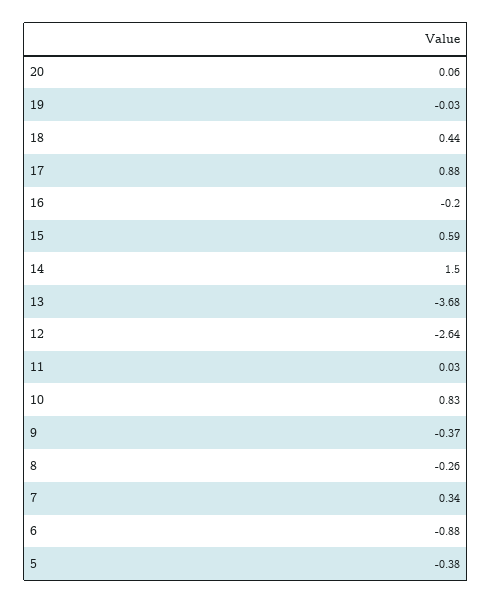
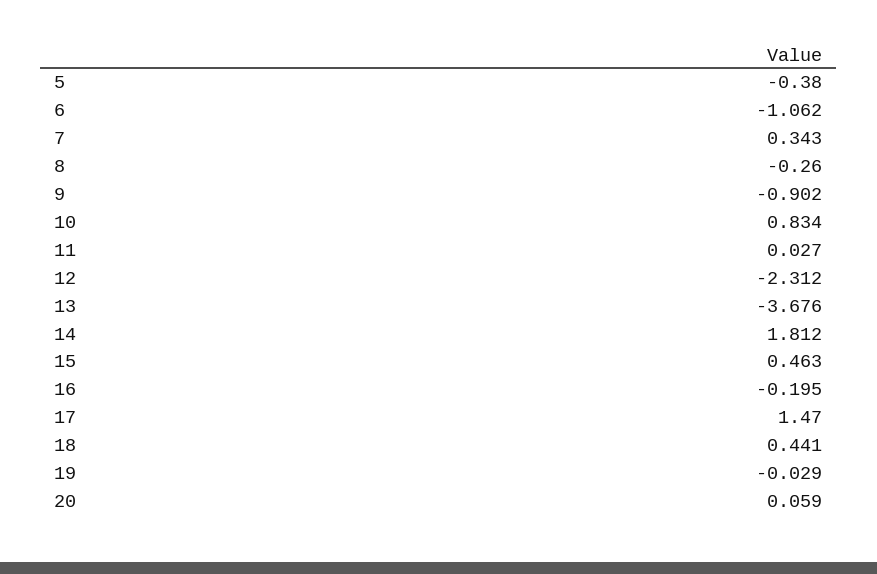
  {
    "20": 0.059,
    "19": -0.029,
    "18": 0.441,
-   "17": 0.88,
+   "17": 1.47,
    "16": -0.195,
-   "15": 0.59,
+   "15": 0.463,
-   "14": 1.5,
+   "14": 1.812,
    "13": -3.676,
-   "12": -2.64,
+   "12": -2.312,
    "11": 0.027,
    "10": 0.834,
-   "9": -0.37,
+   "9": -0.902,
    "8": -0.26,
    "7": 0.343,
-   "6": -0.88,
+   "6": -1.062,
    "5": -0.38
  }

